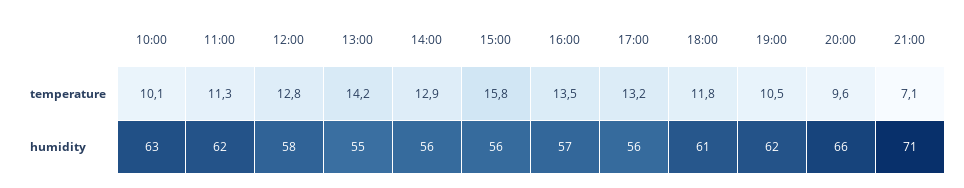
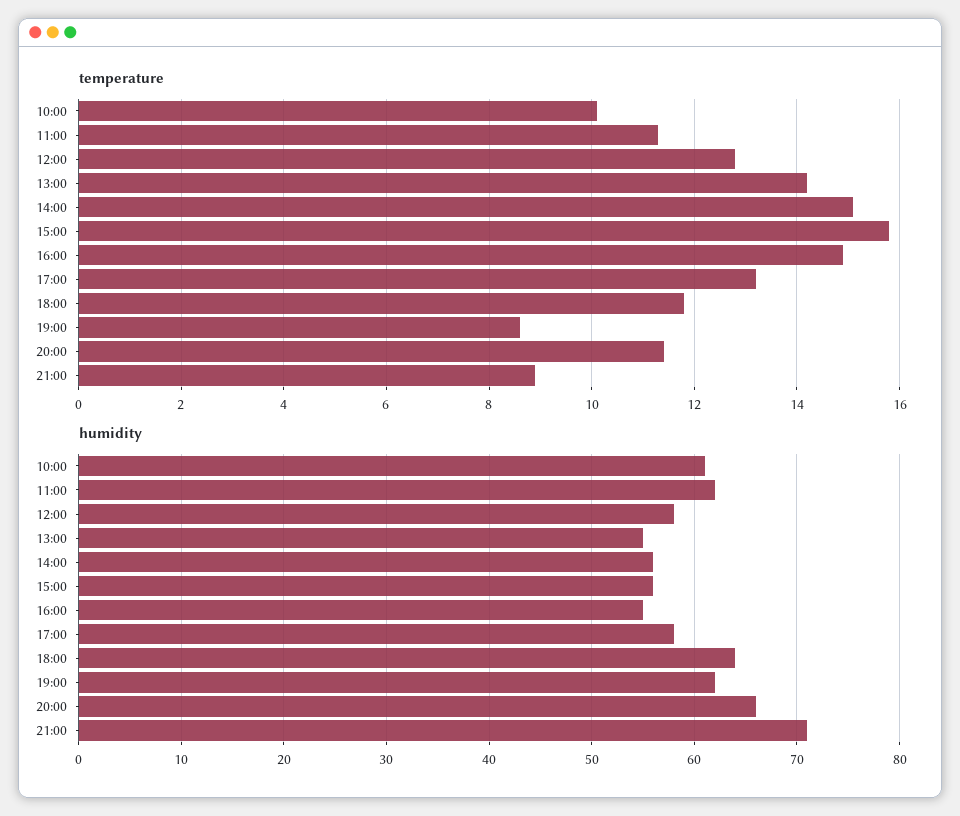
  {
    "temperature": {
      "10:00": 10.1,
      "11:00": 11.3,
      "12:00": 12.8,
      "13:00": 14.2,
-     "14:00": 12.9,
+     "14:00": 15,
      "15:00": 15.8,
-     "16:00": 13.5,
+     "16:00": 15,
      "17:00": 13.2,
      "18:00": 11.8,
-     "19:00": 10.5,
+     "19:00": 8.5,
-     "20:00": 9.6,
+     "20:00": 11.5,
-     "21:00": 7.1
+     "21:00": 9
    },
    "humidity": {
-     "10:00": 63,
+     "10:00": 61,
      "11:00": 62,
      "12:00": 58,
      "13:00": 55,
      "14:00": 56,
      "15:00": 56,
-     "16:00": 57,
+     "16:00": 55,
-     "17:00": 56,
+     "17:00": 58,
-     "18:00": 61,
+     "18:00": 64,
      "19:00": 62,
      "20:00": 66,
      "21:00": 71
    }
  }

